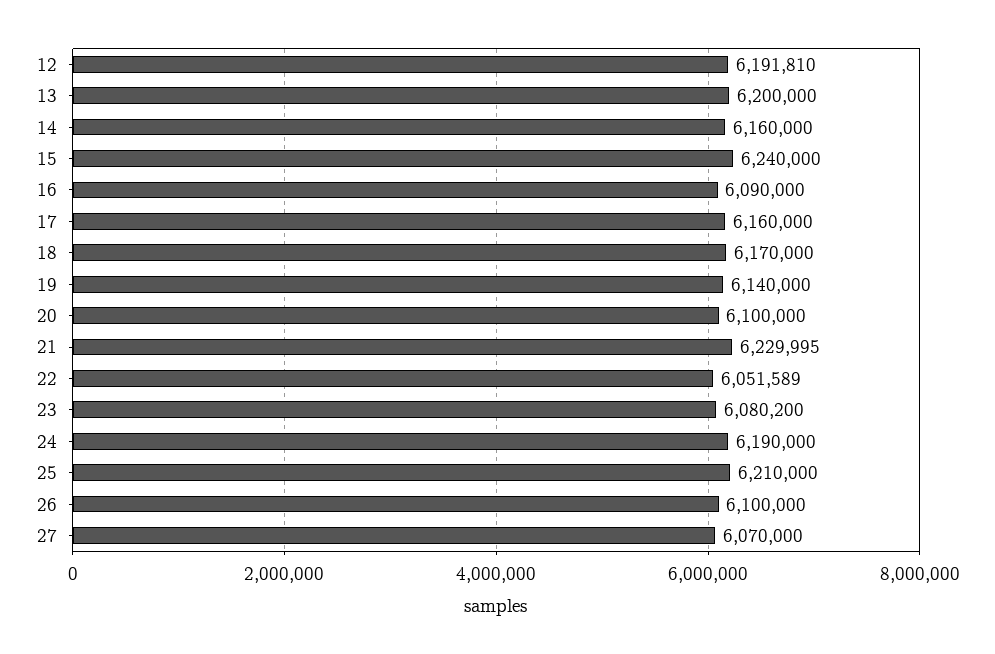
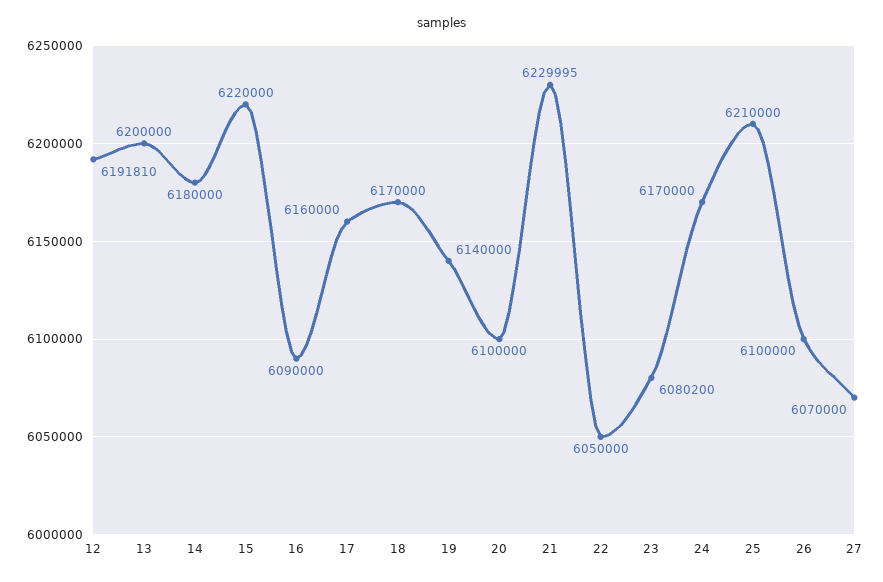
  {
    "12": 6191810,
    "13": 6200000,
-   "14": 6160000,
+   "14": 6180000,
-   "15": 6240000,
+   "15": 6220000,
    "16": 6090000,
    "17": 6160000,
    "18": 6170000,
    "19": 6140000,
    "20": 6100000,
    "21": 6229995,
-   "22": 6051589,
+   "22": 6050000,
    "23": 6080200,
-   "24": 6190000,
+   "24": 6170000,
    "25": 6210000,
    "26": 6100000,
    "27": 6070000
  }

